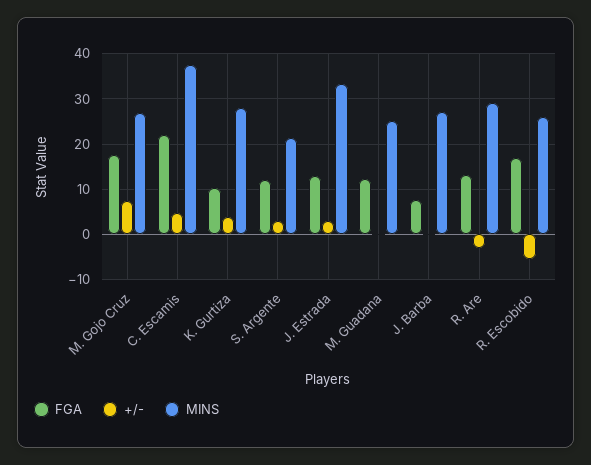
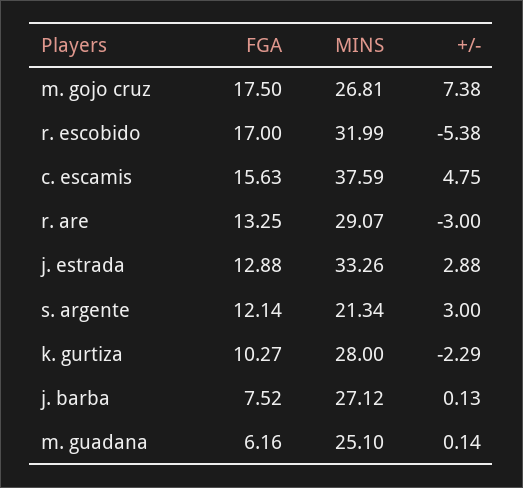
  {
    "FGA": {
      "M. Gojo Cruz": 17.5,
-     "C. Escamis": 22,
+     "C. Escamis": 15.63,
      "K. Gurtiza": 10.27,
      "S. Argente": 12.14,
      "J. Estrada": 12.88,
-     "M. Guadana": 12,
+     "M. Guadana": 6.16,
      "J. Barba": 7.52,
      "R. Are": 13.25,
      "R. Escobido": 17
    },
    "+/-": {
      "M. Gojo Cruz": 7.38,
      "C. Escamis": 4.75,
-     "K. Gurtiza": 4,
+     "K. Gurtiza": -2.29,
      "S. Argente": 3,
      "J. Estrada": 2.88,
      "M. Guadana": 0.14,
      "J. Barba": 0.13,
      "R. Are": -3,
      "R. Escobido": -5.38
    },
    "MINS": {
      "M. Gojo Cruz": 26.81,
      "C. Escamis": 37.59,
      "K. Gurtiza": 28,
      "S. Argente": 21.34,
      "J. Estrada": 33.26,
      "M. Guadana": 25.1,
      "J. Barba": 27.12,
      "R. Are": 29.07,
-     "R. Escobido": 26
+     "R. Escobido": 31.99
    }
  }

